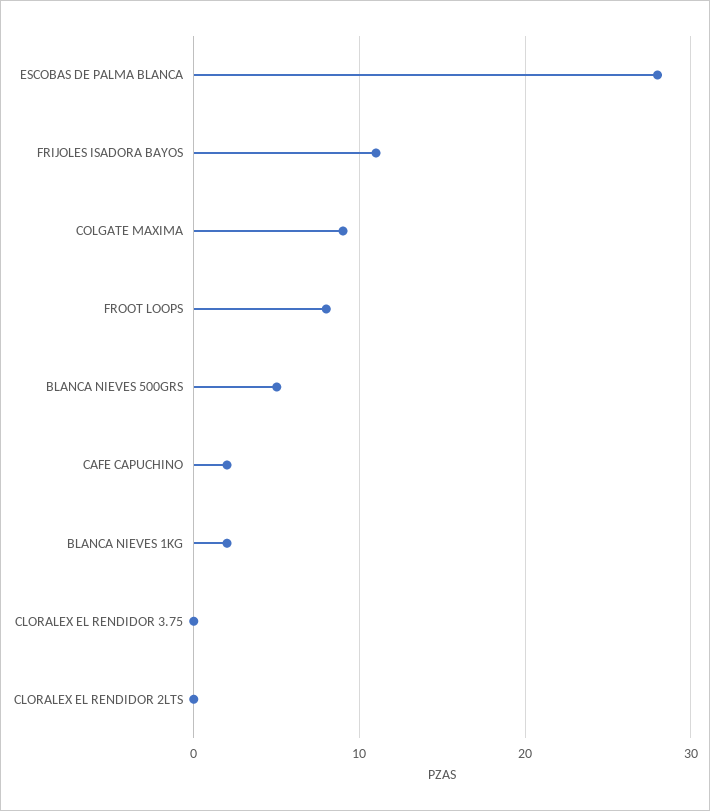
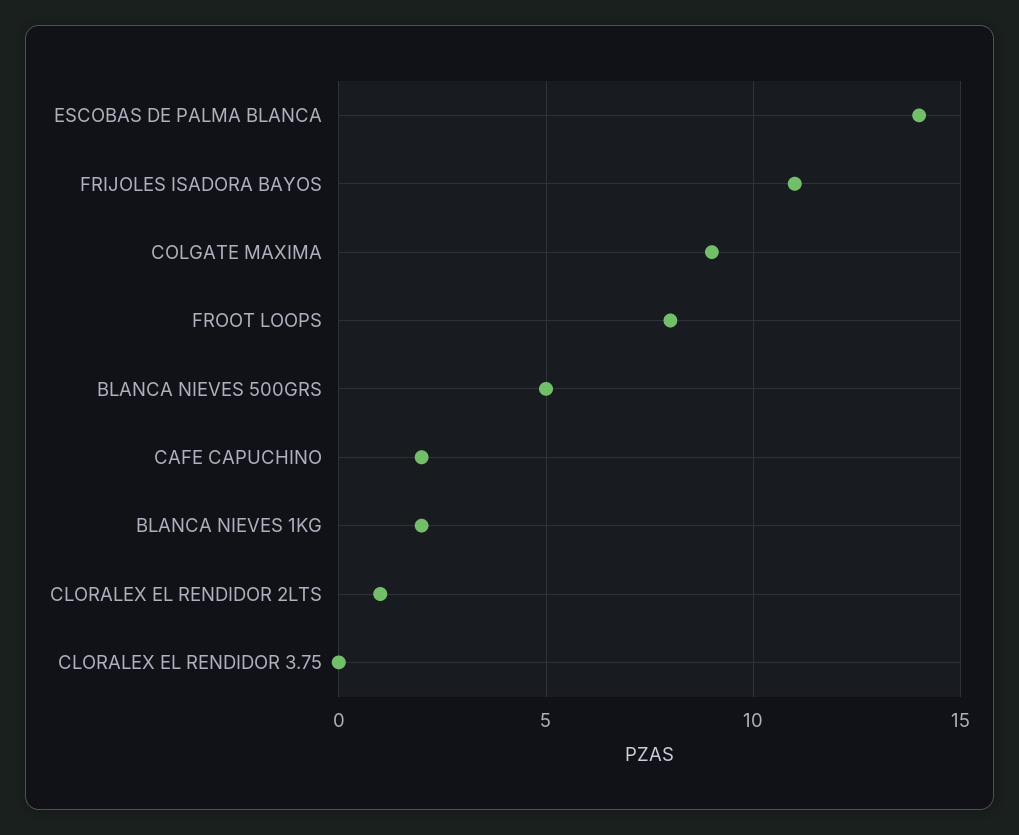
  {
-   "ESCOBAS DE PALMA BLANCA": 28,
+   "ESCOBAS DE PALMA BLANCA": 14,
    "FRIJOLES ISADORA BAYOS": 11,
    "COLGATE MAXIMA": 9,
    "FROOT LOOPS": 8,
    "BLANCA NIEVES 500GRS": 5,
    "CAFE CAPUCHINO": 2,
    "BLANCA NIEVES 1KG": 2,
    "CLORALEX EL RENDIDOR 3.75": 0,
-   "CLORALEX EL RENDIDOR 2LTS": 0
+   "CLORALEX EL RENDIDOR 2LTS": 1
  }

